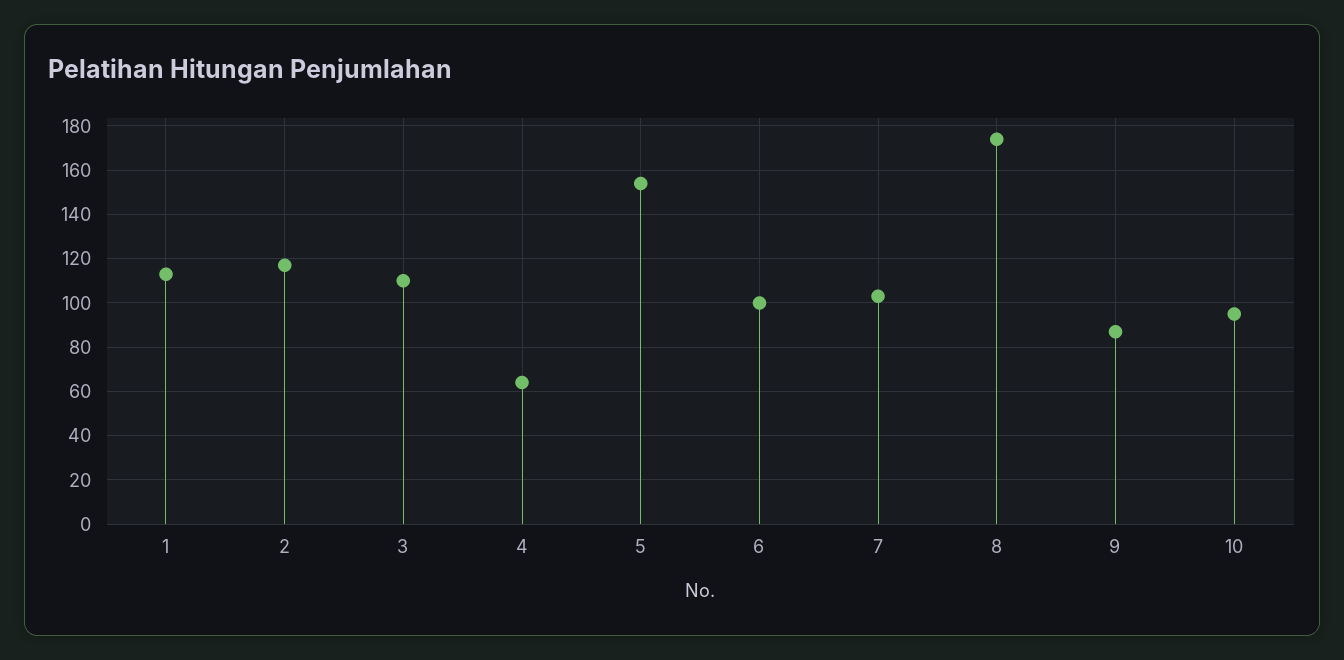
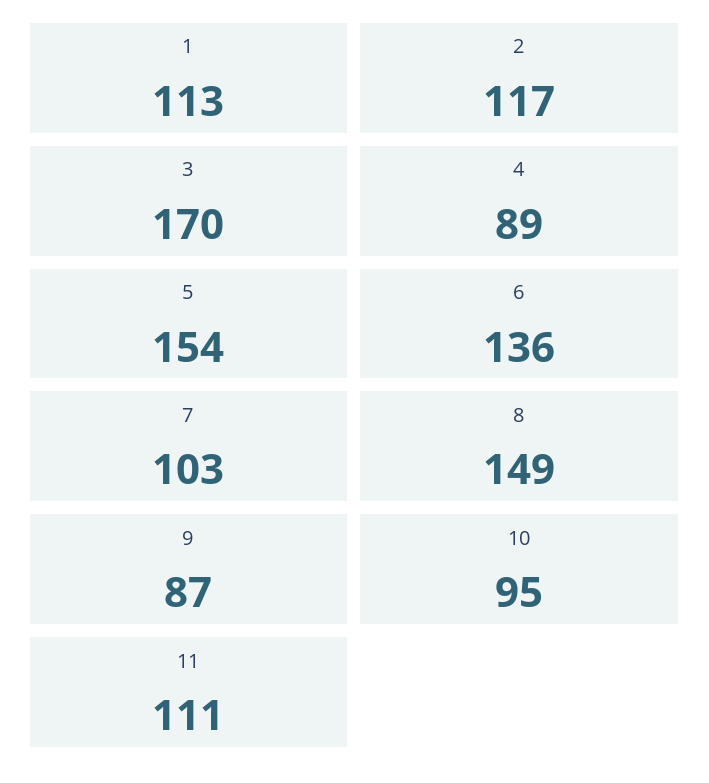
  {
    "1": 113,
    "2": 117,
-   "3": 110,
+   "3": 170,
-   "4": 65,
+   "4": 89,
    "5": 154,
-   "6": 100,
+   "6": 136,
    "7": 103,
-   "8": 175,
+   "8": 149,
    "9": 87,
-   "10": 95
+   "10": 95,
+   "11": 111
  }

